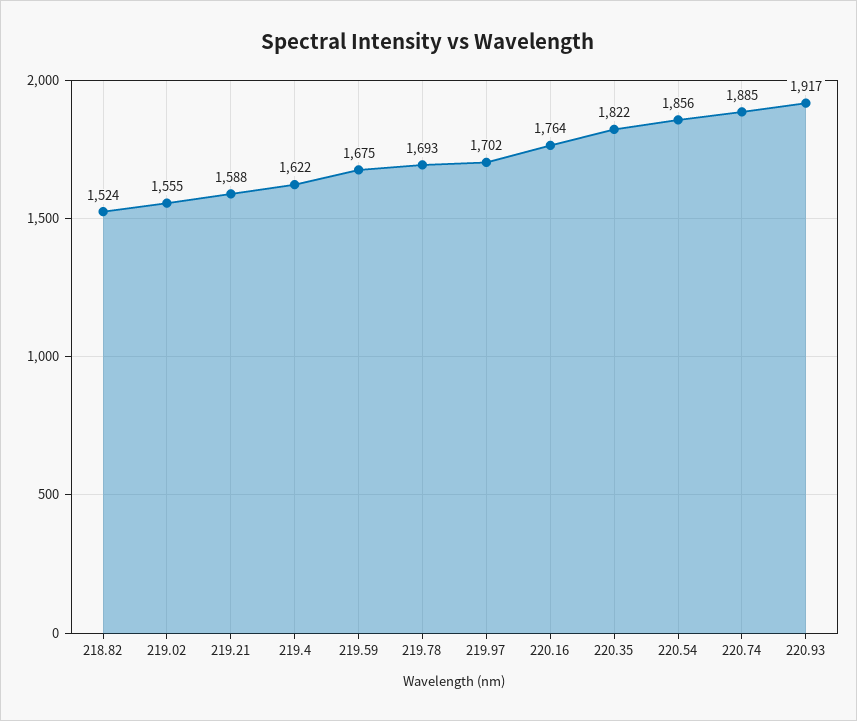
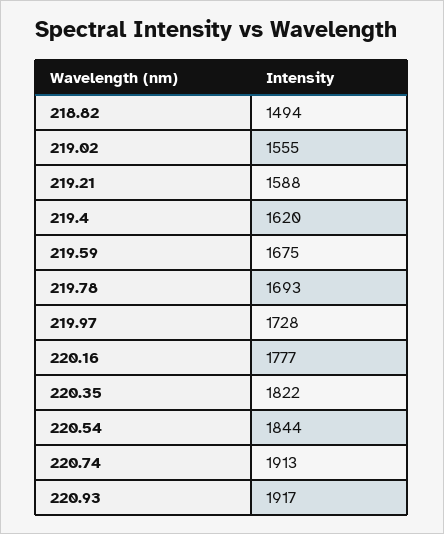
  {
-   "218.82": 1524,
+   "218.82": 1494,
    "219.02": 1555,
    "219.21": 1588,
-   "219.4": 1622,
+   "219.4": 1620,
    "219.59": 1675,
    "219.78": 1693,
-   "219.97": 1702,
+   "219.97": 1728,
-   "220.16": 1764,
+   "220.16": 1777,
    "220.35": 1822,
-   "220.54": 1856,
+   "220.54": 1844,
-   "220.74": 1885,
+   "220.74": 1913,
    "220.93": 1917
  }

